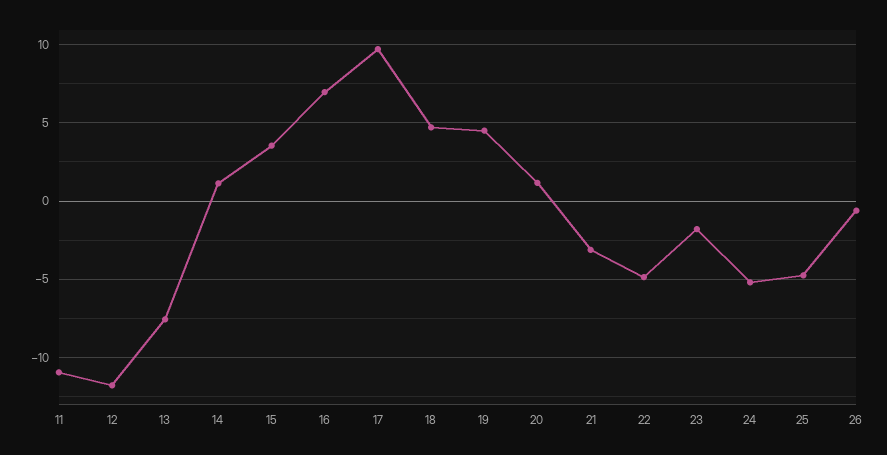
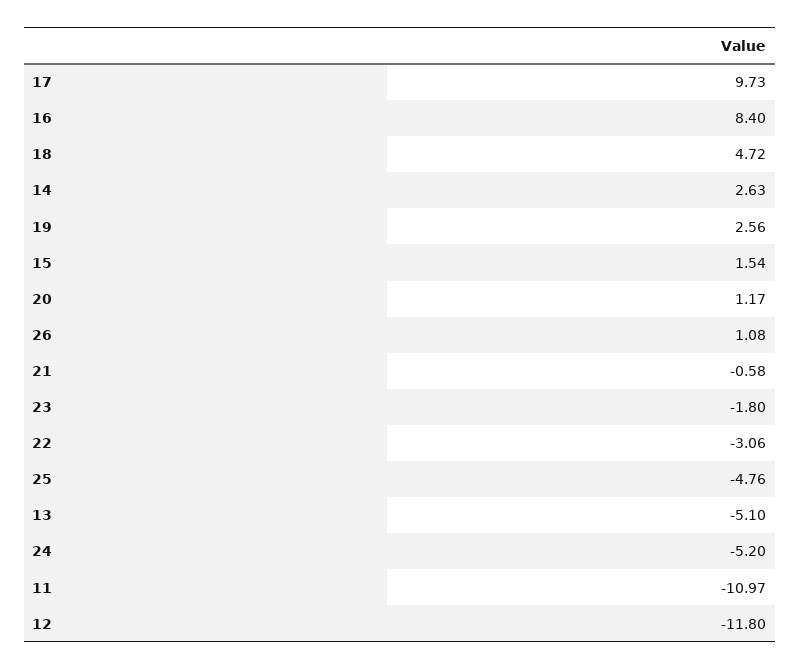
  {
    "11": -10.97,
    "12": -11.8,
-   "13": -7.5,
+   "13": -5.1,
-   "14": 1,
+   "14": 2.63,
-   "15": 3.5,
+   "15": 1.54,
-   "16": 7,
+   "16": 8.4,
    "17": 9.73,
    "18": 4.72,
-   "19": 4.5,
+   "19": 2.56,
    "20": 1.17,
-   "21": -3,
+   "21": -0.58,
-   "22": -5,
+   "22": -3.06,
    "23": -1.8,
    "24": -5.2,
    "25": -4.76,
-   "26": -0.5
+   "26": 1.08
  }

